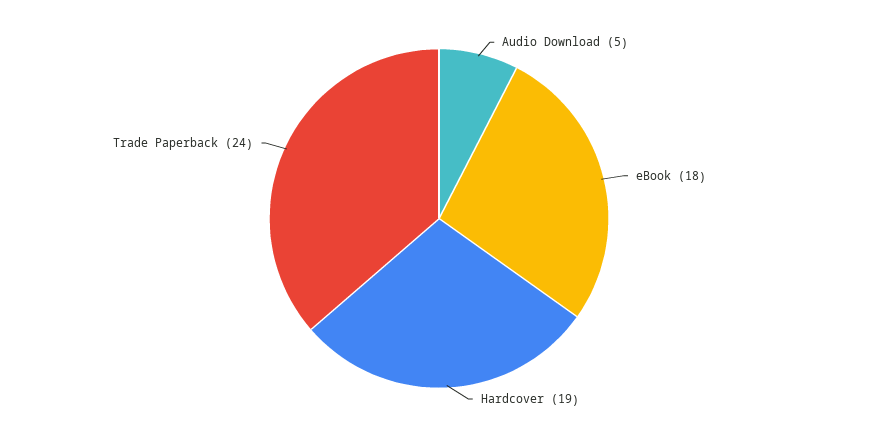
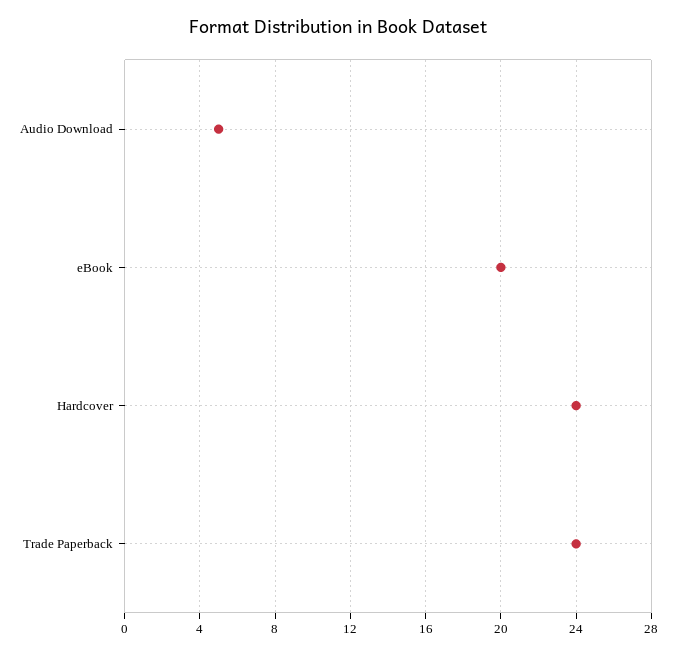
  {
    "Audio Download": 5,
-   "eBook": 18,
+   "eBook": 20,
-   "Hardcover": 19,
+   "Hardcover": 24,
    "Trade Paperback": 24
  }

